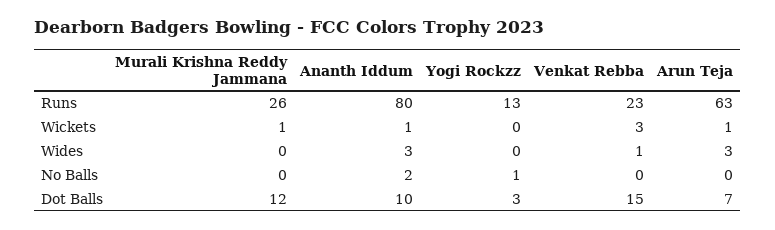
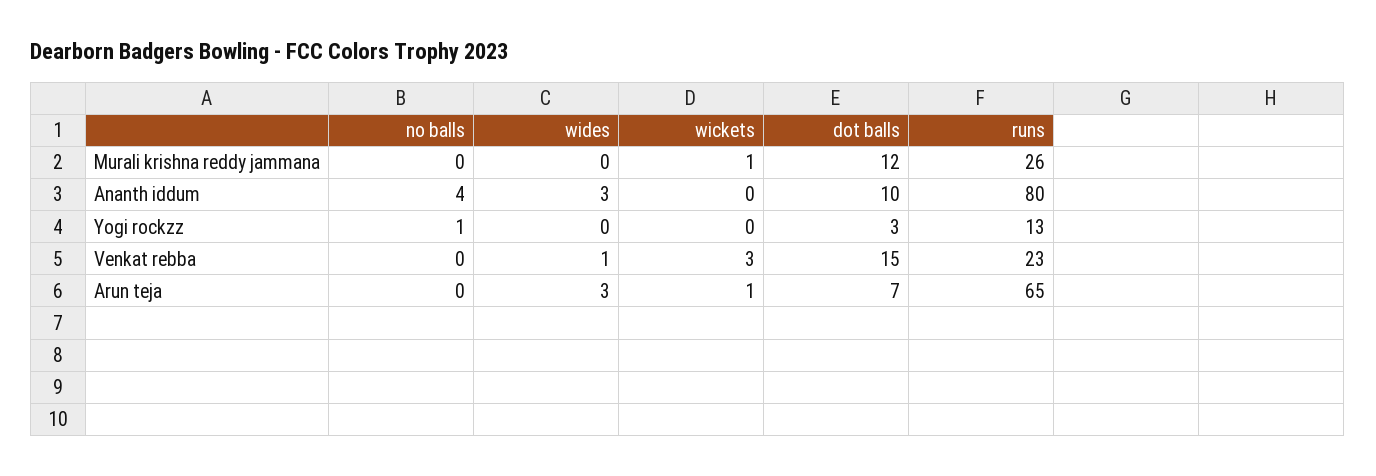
  {
    "Murali Krishna Reddy Jammana": {
      "Runs": 26,
      "Wickets": 1,
      "Wides": 0,
      "No Balls": 0,
      "Dot Balls": 12
    },
    "Ananth Iddum": {
      "Runs": 80,
-     "Wickets": 1,
+     "Wickets": 0,
      "Wides": 3,
-     "No Balls": 2,
+     "No Balls": 4,
      "Dot Balls": 10
    },
    "Yogi Rockzz": {
      "Runs": 13,
      "Wickets": 0,
      "Wides": 0,
      "No Balls": 1,
      "Dot Balls": 3
    },
    "Venkat Rebba": {
      "Runs": 23,
      "Wickets": 3,
      "Wides": 1,
      "No Balls": 0,
      "Dot Balls": 15
    },
    "Arun Teja": {
-     "Runs": 63,
+     "Runs": 65,
      "Wickets": 1,
      "Wides": 3,
      "No Balls": 0,
      "Dot Balls": 7
    }
  }

